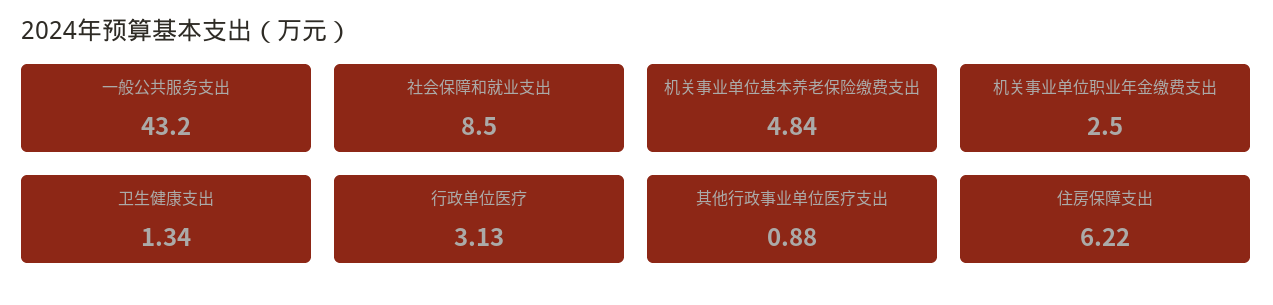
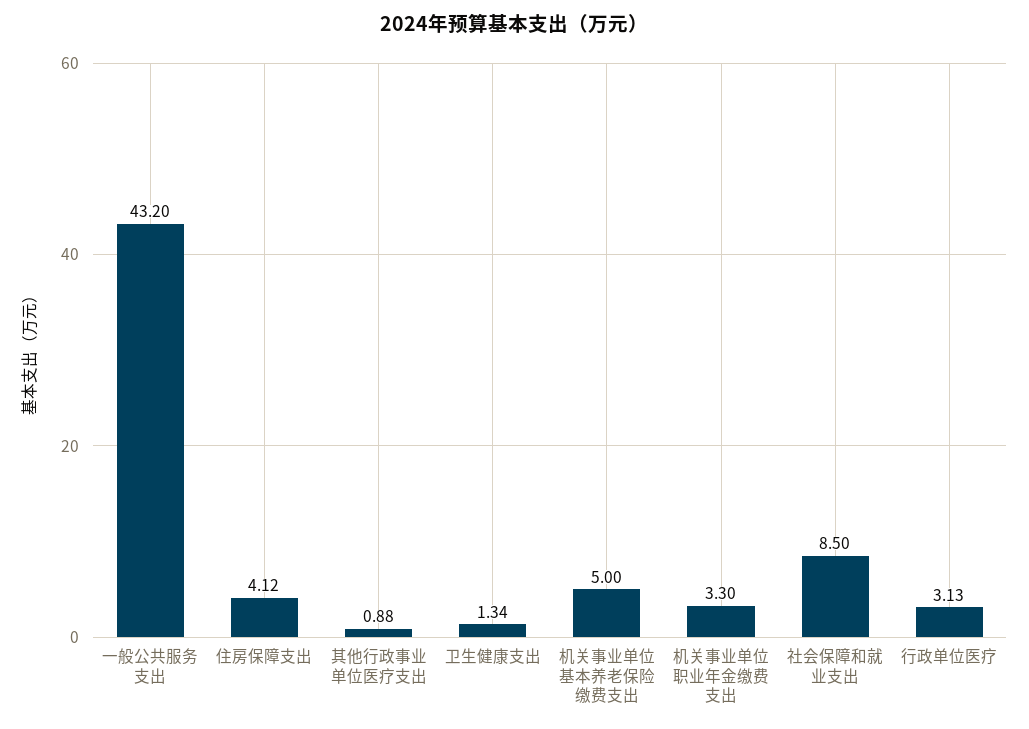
  {
    "一般公共服务支出": 43.2,
    "社会保障和就业支出": 8.5,
-   "机关事业单位基本养老保险缴费支出": 4.84,
+   "机关事业单位基本养老保险缴费支出": 5,
-   "机关事业单位职业年金缴费支出": 2.5,
+   "机关事业单位职业年金缴费支出": 3.3,
    "卫生健康支出": 1.34,
    "行政单位医疗": 3.13,
    "其他行政事业单位医疗支出": 0.88,
-   "住房保障支出": 6.22
+   "住房保障支出": 4.12
  }

